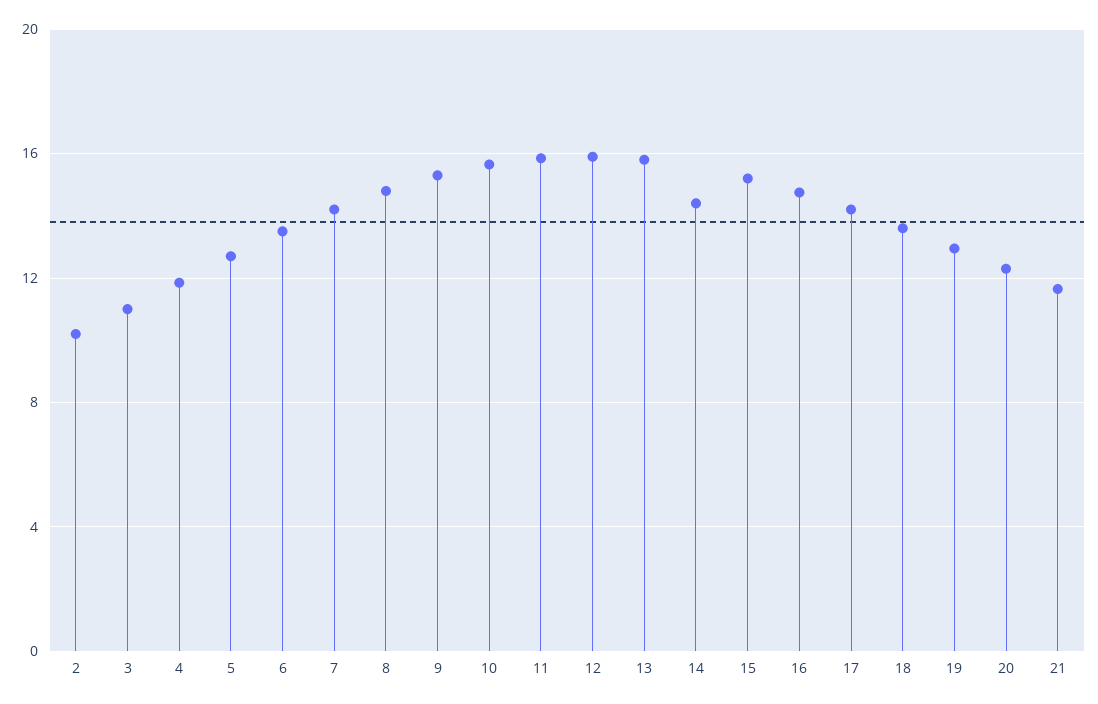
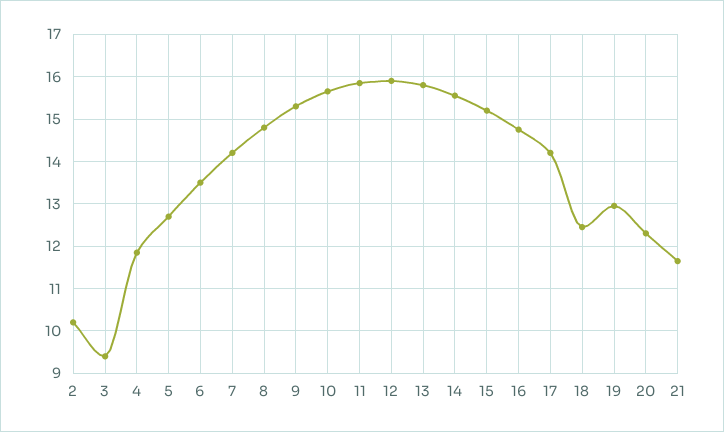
  {
    "2": 10.2,
-   "3": 11,
+   "3": 9.4,
    "4": 11.8,
    "5": 12.8,
    "6": 13.6,
    "7": 14.2,
    "8": 14.8,
    "9": 15.4,
    "10": 15.6,
    "11": 15.8,
    "12": 16,
    "13": 15.8,
-   "14": 14.5,
+   "14": 15.6,
    "15": 15.2,
    "16": 14.8,
    "17": 14.2,
-   "18": 13.5,
+   "18": 12.4,
    "19": 13,
    "20": 12.4,
    "21": 11.6
  }

